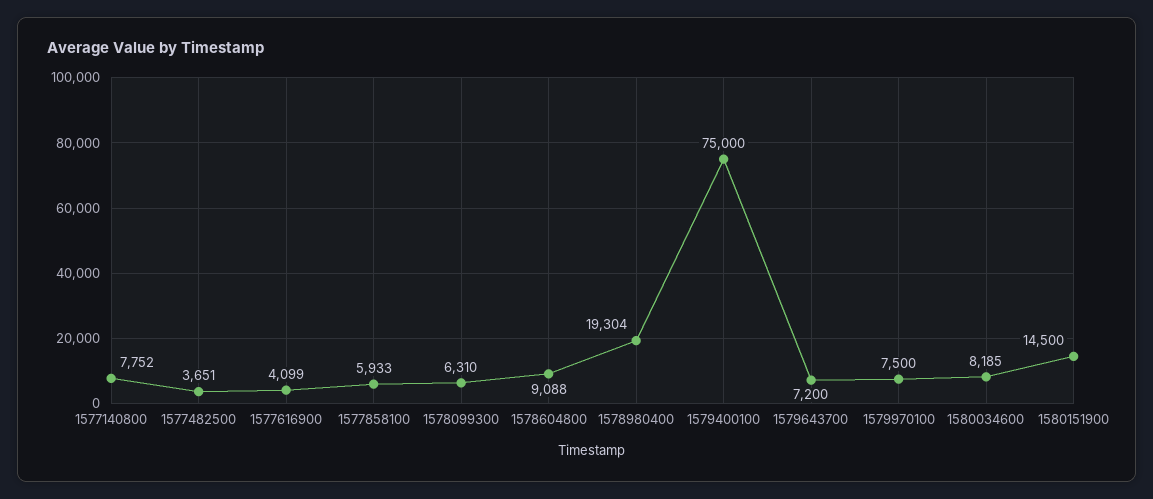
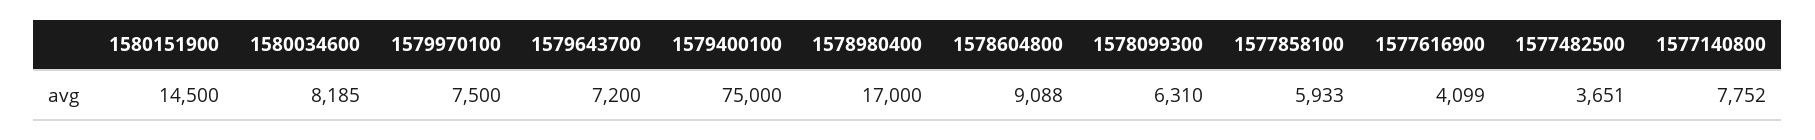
  {
    "1577140800": 7752,
    "1577482500": 3651,
    "1577616900": 4099,
    "1577858100": 5933,
    "1578099300": 6310,
    "1578604800": 9088,
-   "1578980400": 19304,
+   "1578980400": 17000,
    "1579400100": 75000,
    "1579643700": 7200,
    "1579970100": 7500,
    "1580034600": 8185,
    "1580151900": 14500
  }

